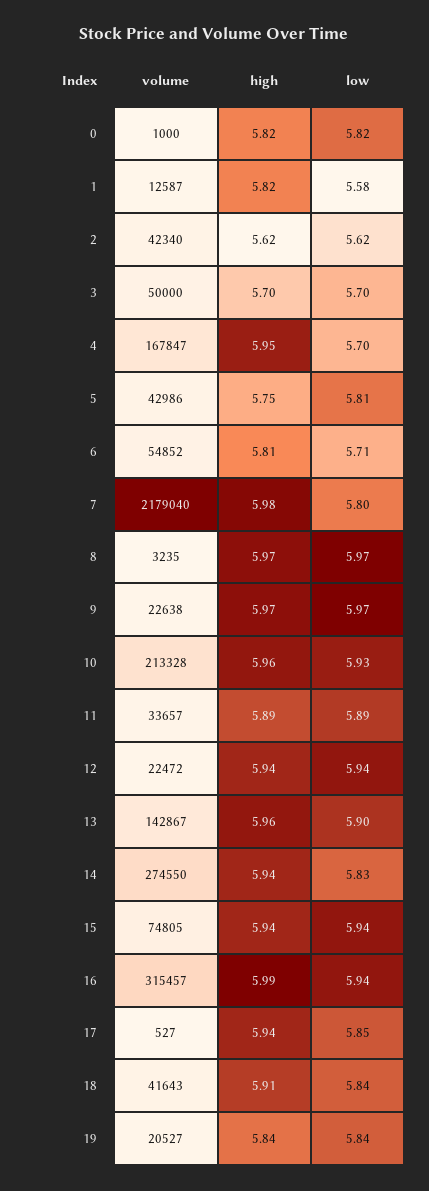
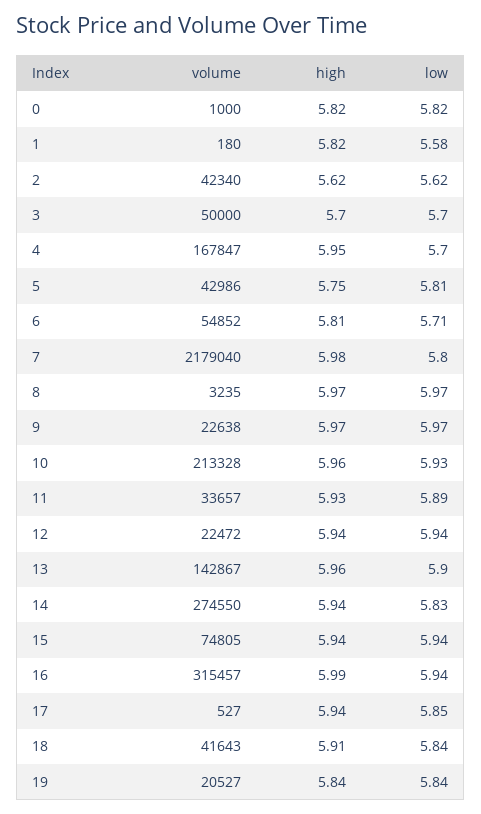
  {
    "volume": {
      "0": 1000,
-     "1": 12587,
+     "1": 180,
      "2": 42340,
      "3": 50000,
      "4": 167847,
      "5": 42986,
      "6": 54852,
      "7": 2179040,
      "8": 3235,
      "9": 22638,
      "10": 213328,
      "11": 33657,
      "12": 22472,
      "13": 142867,
      "14": 274550,
      "15": 74805,
      "16": 315457,
      "17": 527,
      "18": 41643,
      "19": 20527
    },
    "high": {
      "0": 5.82,
      "1": 5.82,
      "2": 5.62,
      "3": 5.7,
      "4": 5.95,
      "5": 5.75,
      "6": 5.81,
      "7": 5.98,
      "8": 5.97,
      "9": 5.97,
      "10": 5.96,
-     "11": 5.89,
+     "11": 5.93,
      "12": 5.94,
      "13": 5.96,
      "14": 5.94,
      "15": 5.94,
      "16": 5.99,
      "17": 5.94,
      "18": 5.91,
      "19": 5.84
    },
    "low": {
      "0": 5.82,
      "1": 5.58,
      "2": 5.62,
      "3": 5.7,
      "4": 5.7,
      "5": 5.81,
      "6": 5.71,
      "7": 5.8,
      "8": 5.97,
      "9": 5.97,
      "10": 5.93,
      "11": 5.89,
      "12": 5.94,
      "13": 5.9,
      "14": 5.83,
      "15": 5.94,
      "16": 5.94,
      "17": 5.85,
      "18": 5.84,
      "19": 5.84
    }
  }

